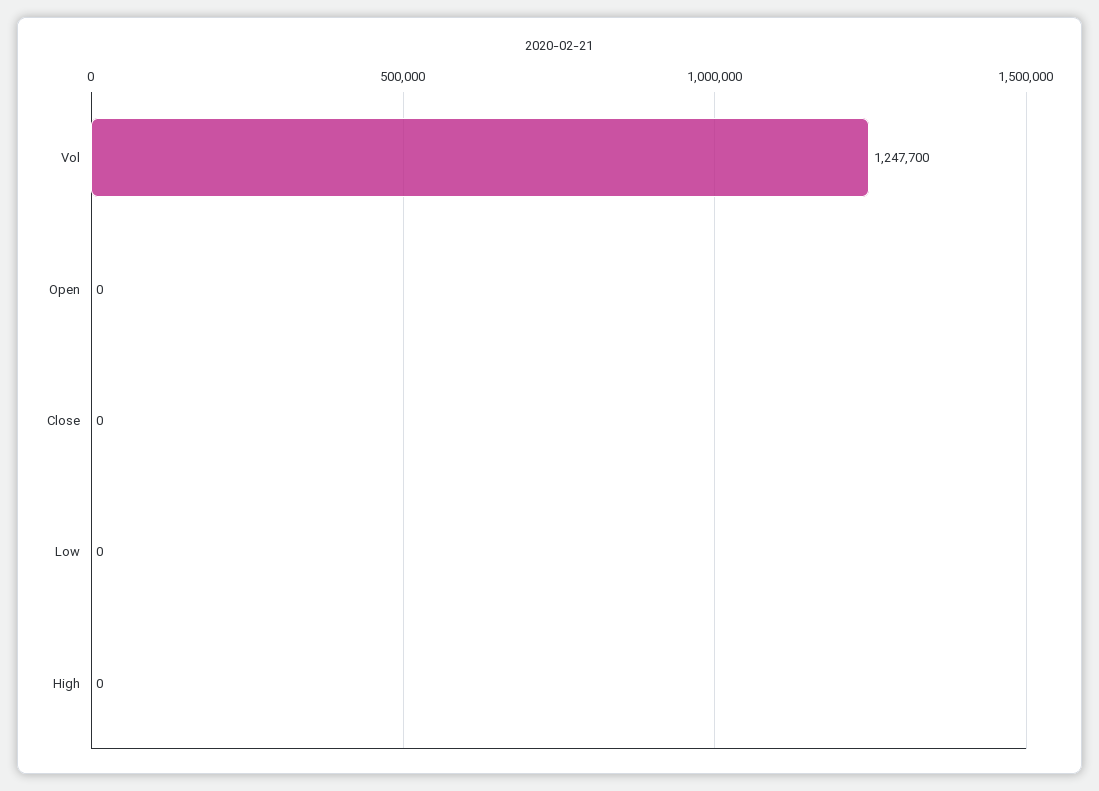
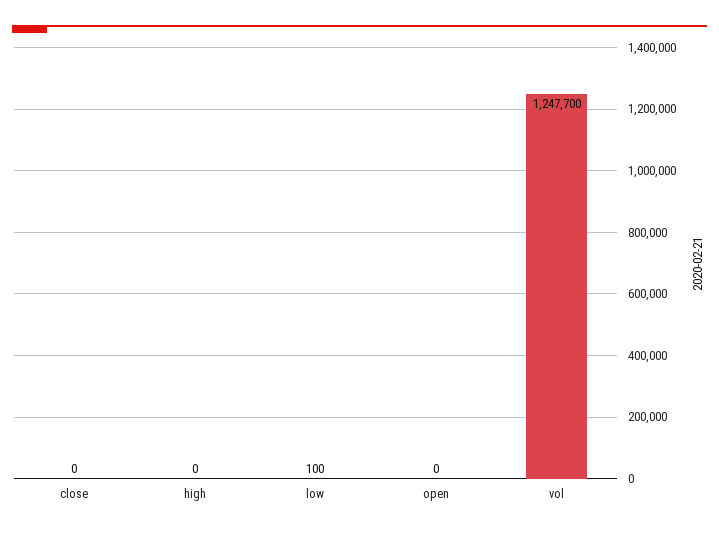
  {
    "Vol": 1247700,
    "Open": 0,
    "Close": 0,
-   "Low": 0,
+   "Low": 100,
    "High": 0
  }

